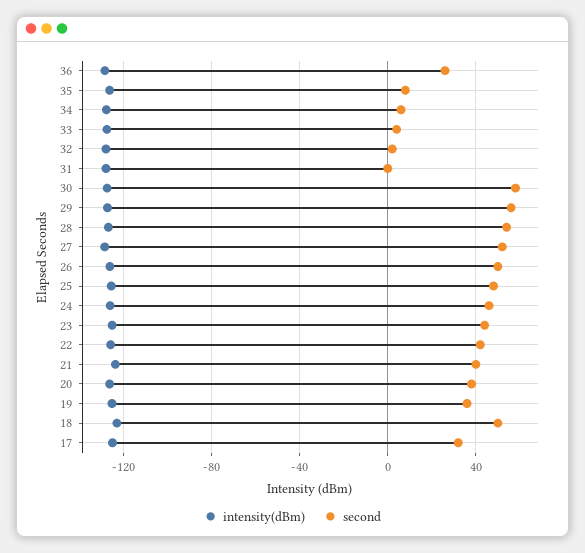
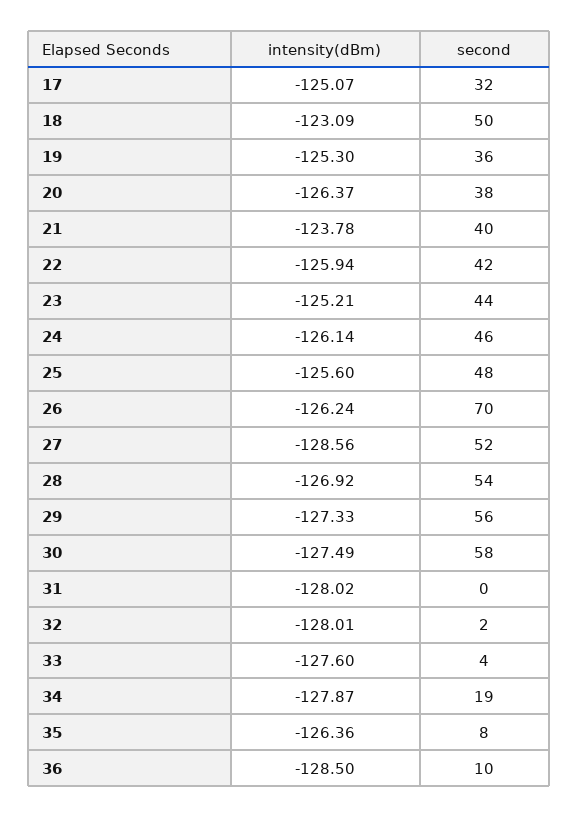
  {
    "intensity(dBm)": {
      "36": -128.5,
      "35": -126.36,
      "34": -127.87,
      "33": -127.6,
      "32": -128.01,
      "31": -128.02,
      "30": -127.49,
      "29": -127.33,
      "28": -126.92,
      "27": -128.56,
      "26": -126.24,
      "25": -125.6,
      "24": -126.14,
      "23": -125.21,
      "22": -125.94,
      "21": -123.78,
      "20": -126.37,
      "19": -125.3,
      "18": -123.09,
      "17": -125.07
    },
    "second": {
-     "36": 25,
+     "36": 10,
      "35": 8,
-     "34": 5,
+     "34": 19,
      "33": 4,
      "32": 2,
      "31": 0,
      "30": 58,
      "29": 56,
      "28": 54,
      "27": 52,
-     "26": 50,
+     "26": 70,
      "25": 48,
      "24": 46,
      "23": 44,
      "22": 42,
      "21": 40,
      "20": 38,
      "19": 36,
      "18": 50,
      "17": 32
    }
  }

